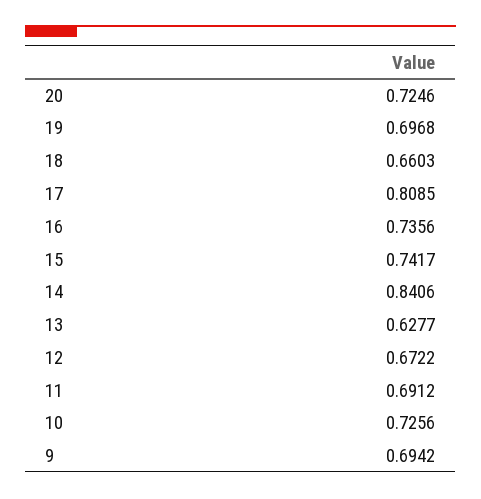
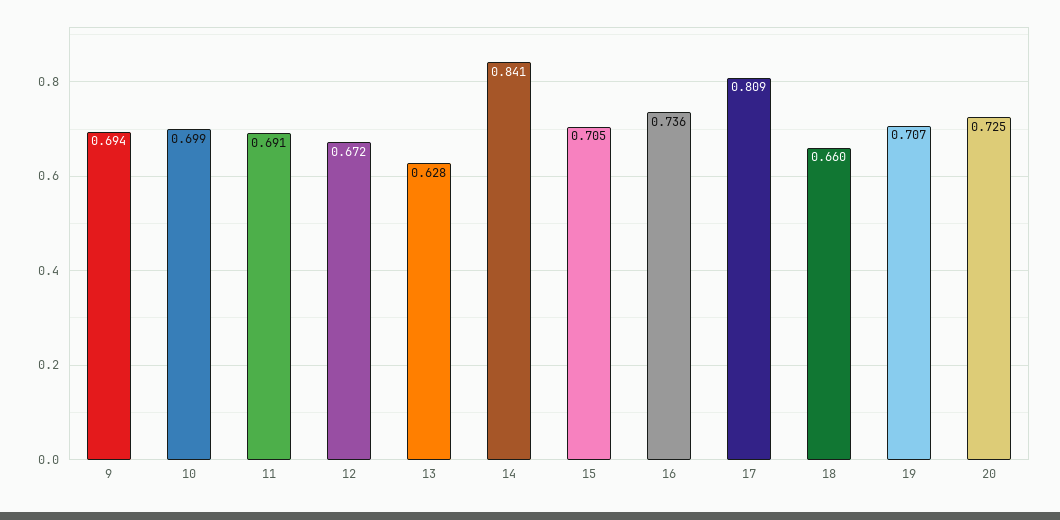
  {
    "20": 0.7246,
-   "19": 0.6968,
+   "19": 0.707,
    "18": 0.6603,
    "17": 0.8085,
    "16": 0.7356,
-   "15": 0.7417,
+   "15": 0.705,
    "14": 0.8406,
    "13": 0.6277,
    "12": 0.6722,
    "11": 0.6912,
-   "10": 0.7256,
+   "10": 0.699,
    "9": 0.6942
  }

